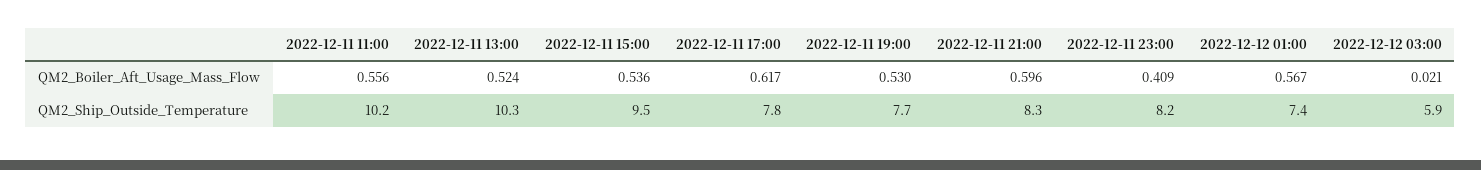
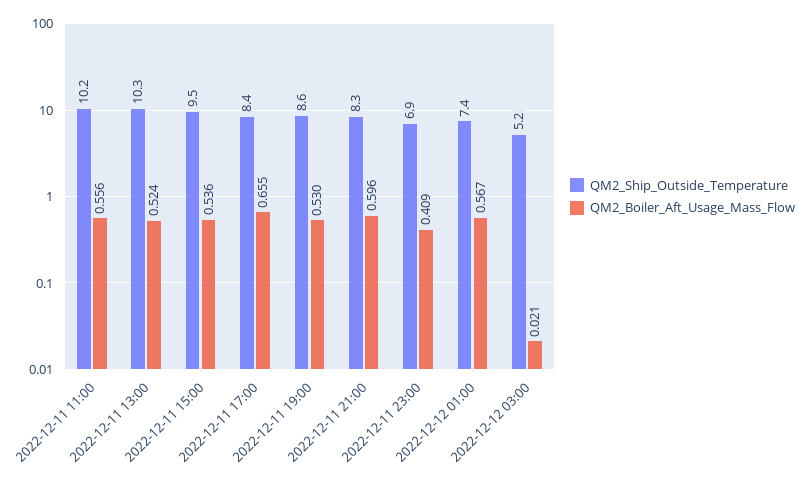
  {
    "QM2_Boiler_Aft_Usage_Mass_Flow": {
      "2022-12-11 11:00": 0.556,
      "2022-12-11 13:00": 0.524,
      "2022-12-11 15:00": 0.536,
-     "2022-12-11 17:00": 0.617,
+     "2022-12-11 17:00": 0.655,
      "2022-12-11 19:00": 0.53,
      "2022-12-11 21:00": 0.596,
      "2022-12-11 23:00": 0.409,
      "2022-12-12 01:00": 0.567,
      "2022-12-12 03:00": 0.021
    },
    "QM2_Ship_Outside_Temperature": {
      "2022-12-11 11:00": 10.2,
      "2022-12-11 13:00": 10.3,
      "2022-12-11 15:00": 9.5,
-     "2022-12-11 17:00": 7.8,
+     "2022-12-11 17:00": 8.4,
-     "2022-12-11 19:00": 7.7,
+     "2022-12-11 19:00": 8.6,
      "2022-12-11 21:00": 8.3,
-     "2022-12-11 23:00": 8.2,
+     "2022-12-11 23:00": 6.9,
      "2022-12-12 01:00": 7.4,
-     "2022-12-12 03:00": 5.9
+     "2022-12-12 03:00": 5.2
    }
  }

